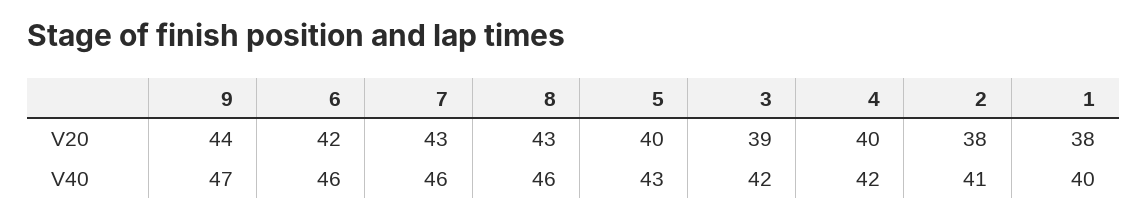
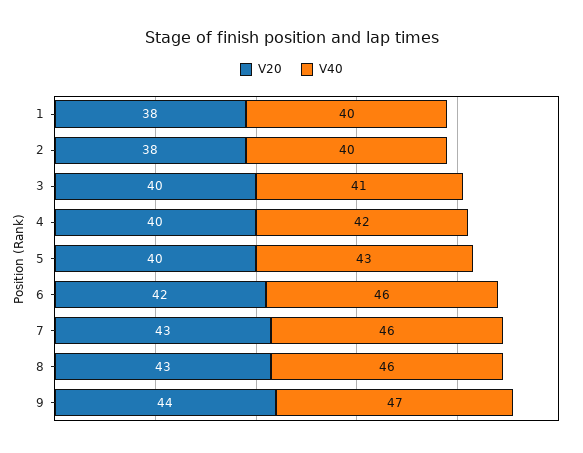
  {
    "V20": {
      "9": 44,
      "6": 42,
      "7": 43,
      "8": 43,
      "5": 40,
-     "3": 39,
+     "3": 40,
      "4": 40,
      "2": 38,
      "1": 38
    },
    "V40": {
      "9": 47,
      "6": 46,
      "7": 46,
      "8": 46,
      "5": 43,
-     "3": 42,
+     "3": 41,
      "4": 42,
-     "2": 41,
+     "2": 40,
      "1": 40
    }
  }

